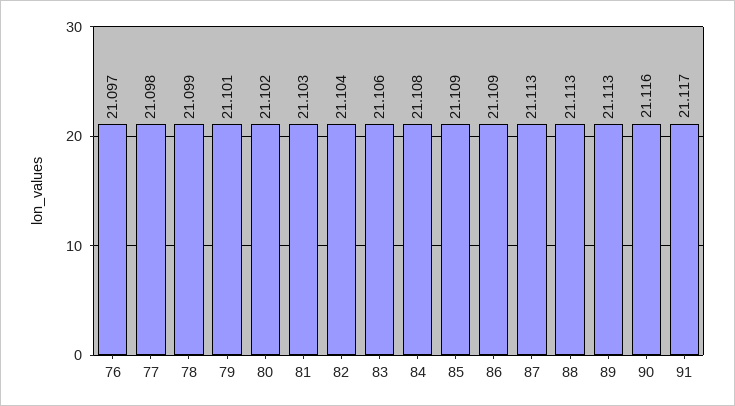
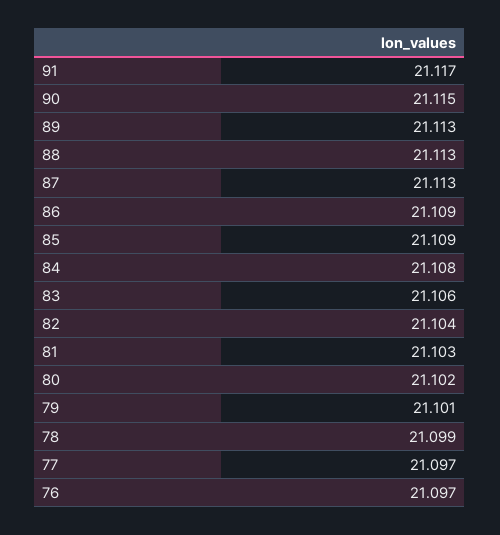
  {
    "76": 21.097,
-   "77": 21.098,
+   "77": 21.097,
    "78": 21.099,
    "79": 21.101,
    "80": 21.102,
    "81": 21.103,
    "82": 21.104,
    "83": 21.106,
    "84": 21.108,
    "85": 21.109,
    "86": 21.109,
    "87": 21.113,
    "88": 21.113,
    "89": 21.113,
-   "90": 21.116,
+   "90": 21.115,
    "91": 21.117
  }

